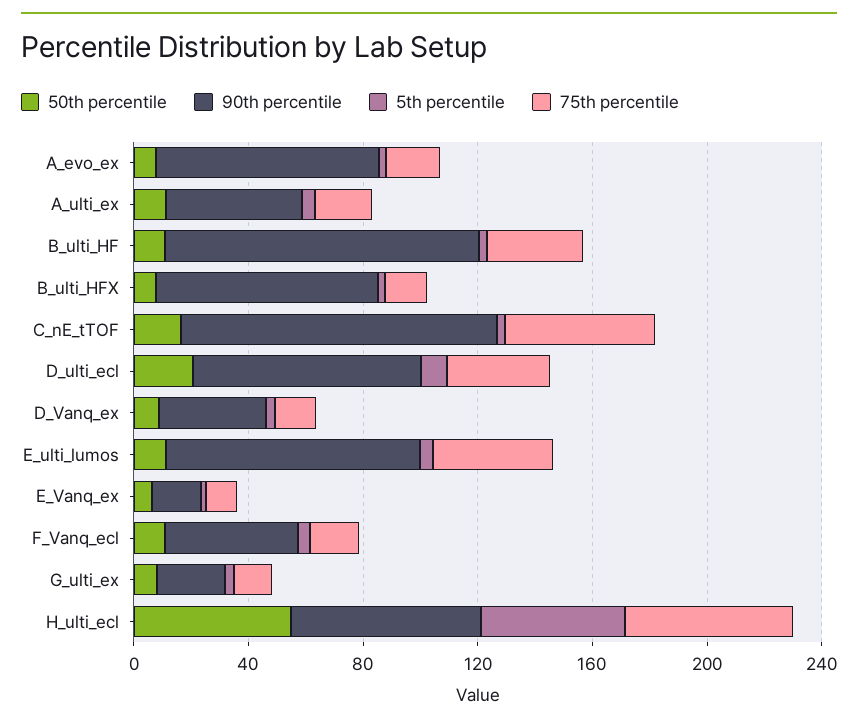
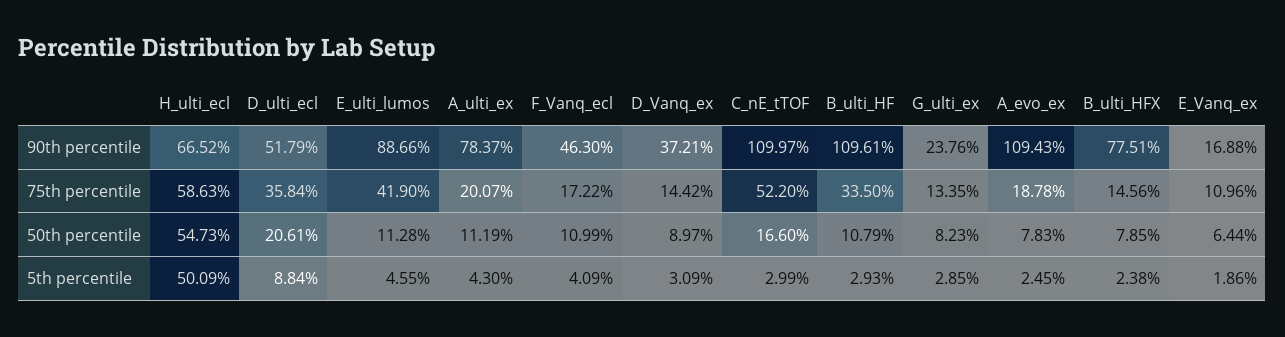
  {
    "50th percentile": {
      "A_evo_ex": 7.83,
      "A_ulti_ex": 11.19,
      "B_ulti_HF": 10.79,
      "B_ulti_HFX": 7.85,
      "C_nE_tTOF": 16.6,
      "D_ulti_ecl": 20.61,
      "D_Vanq_ex": 8.97,
      "E_ulti_lumos": 11.28,
      "E_Vanq_ex": 6.44,
      "F_Vanq_ecl": 10.99,
      "G_ulti_ex": 8.23,
      "H_ulti_ecl": 54.73
    },
    "90th percentile": {
-     "A_evo_ex": 80,
+     "A_evo_ex": 109.43,
-     "A_ulti_ex": 50,
+     "A_ulti_ex": 78.37,
      "B_ulti_HF": 109.61,
      "B_ulti_HFX": 77.51,
      "C_nE_tTOF": 109.97,
-     "D_ulti_ecl": 80,
+     "D_ulti_ecl": 51.79,
      "D_Vanq_ex": 37.21,
      "E_ulti_lumos": 88.66,
      "E_Vanq_ex": 16.88,
      "F_Vanq_ecl": 46.3,
      "G_ulti_ex": 23.76,
      "H_ulti_ecl": 66.52
    },
    "5th percentile": {
      "A_evo_ex": 2.45,
      "A_ulti_ex": 4.3,
      "B_ulti_HF": 2.93,
      "B_ulti_HFX": 2.38,
      "C_nE_tTOF": 2.99,
      "D_ulti_ecl": 8.84,
      "D_Vanq_ex": 3.09,
      "E_ulti_lumos": 4.55,
      "E_Vanq_ex": 1.86,
      "F_Vanq_ecl": 4.09,
      "G_ulti_ex": 2.85,
      "H_ulti_ecl": 50.09
    },
    "75th percentile": {
      "A_evo_ex": 18.78,
      "A_ulti_ex": 20.07,
      "B_ulti_HF": 33.5,
      "B_ulti_HFX": 14.56,
      "C_nE_tTOF": 52.2,
      "D_ulti_ecl": 35.84,
      "D_Vanq_ex": 14.42,
      "E_ulti_lumos": 41.9,
      "E_Vanq_ex": 10.96,
      "F_Vanq_ecl": 17.22,
      "G_ulti_ex": 13.35,
      "H_ulti_ecl": 58.63
    }
  }

